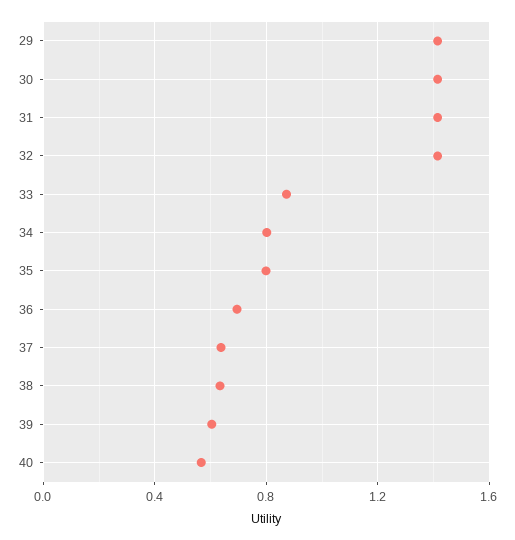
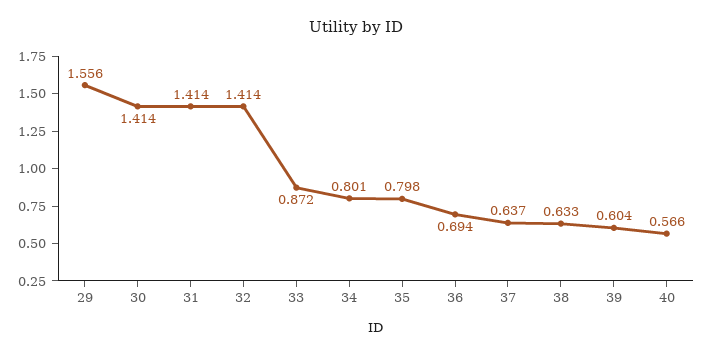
  {
-   "29": 1.4,
+   "29": 1.556,
    "30": 1.414,
    "31": 1.414,
    "32": 1.414,
    "33": 0.872,
    "34": 0.801,
    "35": 0.798,
    "36": 0.694,
    "37": 0.637,
    "38": 0.633,
    "39": 0.604,
    "40": 0.566
  }

